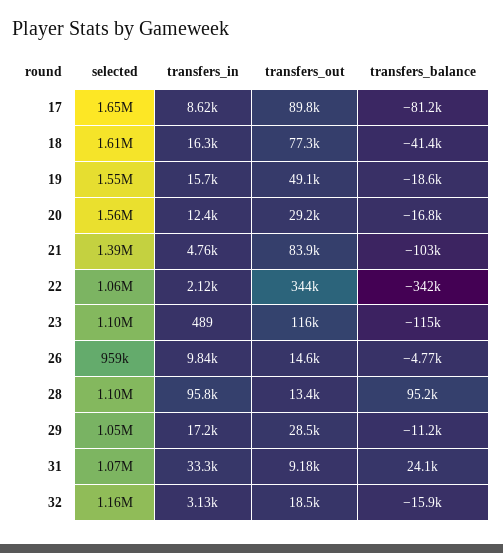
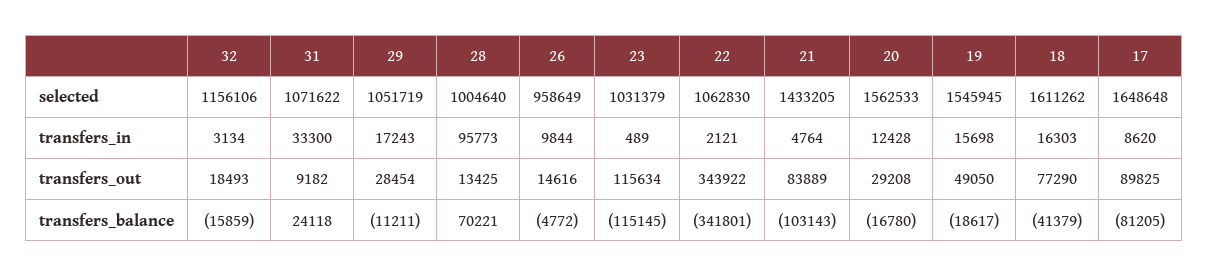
  {
    "selected": {
      "17": 1648648,
      "18": 1611262,
      "19": 1545945,
      "20": 1562533,
-     "21": 1390000,
+     "21": 1433205,
      "22": 1062830,
-     "23": 1100000,
+     "23": 1031379,
      "26": 958649,
-     "28": 1100000,
+     "28": 1004640,
      "29": 1051719,
      "31": 1071622,
      "32": 1156106
    },
    "transfers_in": {
      "17": 8620,
      "18": 16303,
      "19": 15698,
      "20": 12428,
      "21": 4764,
      "22": 2121,
      "23": 489,
      "26": 9844,
      "28": 95773,
      "29": 17243,
      "31": 33300,
      "32": 3134
    },
    "transfers_out": {
      "17": 89825,
      "18": 77290,
      "19": 49050,
      "20": 29208,
      "21": 83889,
      "22": 343922,
      "23": 115634,
      "26": 14616,
      "28": 13425,
      "29": 28454,
      "31": 9182,
      "32": 18493
    },
    "transfers_balance": {
      "17": -81205,
      "18": -41379,
      "19": -18617,
      "20": -16780,
      "21": -103143,
      "22": -341801,
      "23": -115145,
      "26": -4772,
-     "28": 95200,
+     "28": 70221,
      "29": -11211,
      "31": 24118,
      "32": -15859
    }
  }

